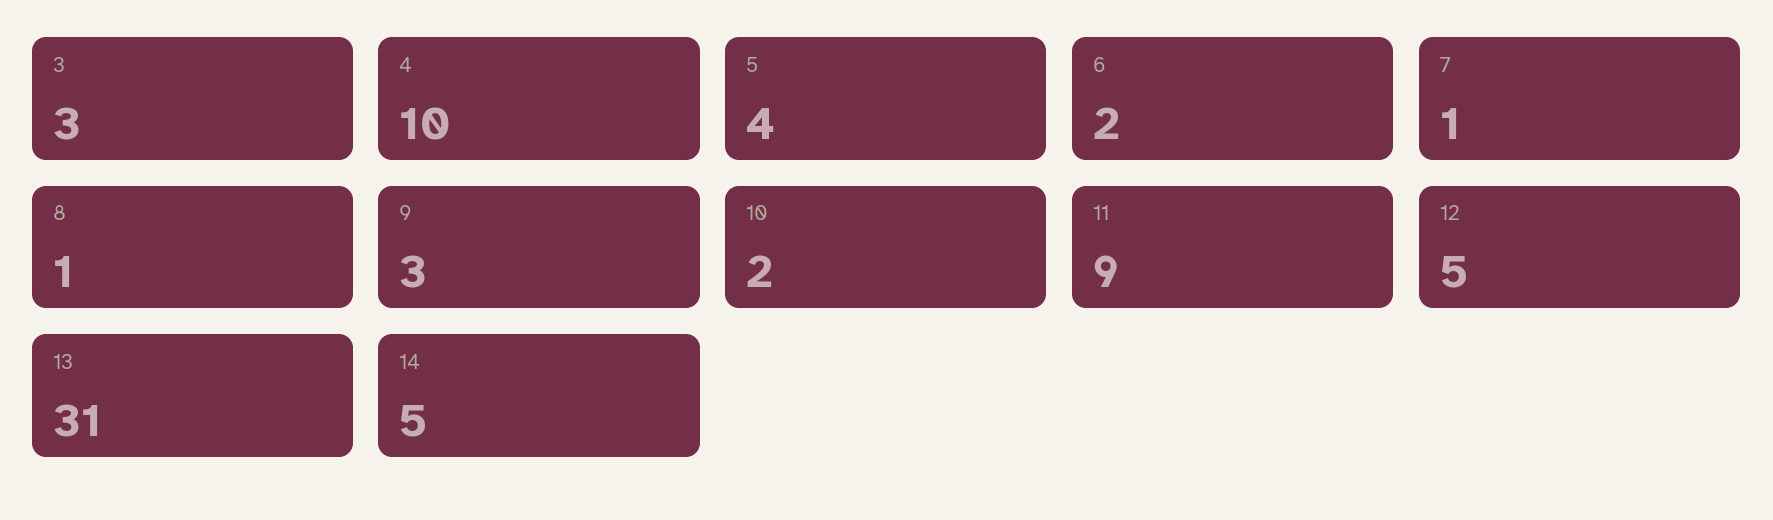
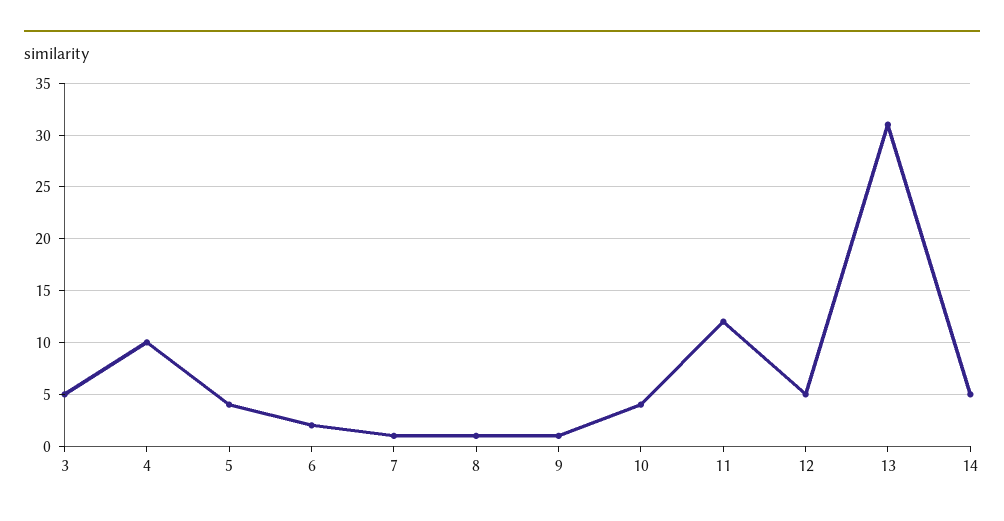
  {
-   "3": 3,
+   "3": 5,
    "4": 10,
    "5": 4,
    "6": 2,
    "7": 1,
    "8": 1,
-   "9": 3,
+   "9": 1,
-   "10": 2,
+   "10": 4,
-   "11": 9,
+   "11": 12,
    "12": 5,
    "13": 31,
    "14": 5
  }

